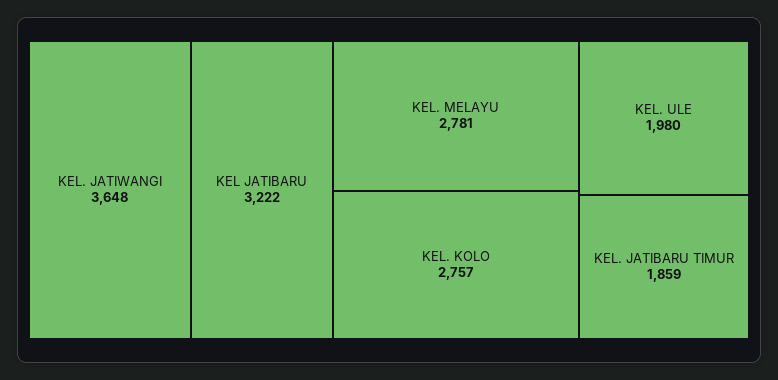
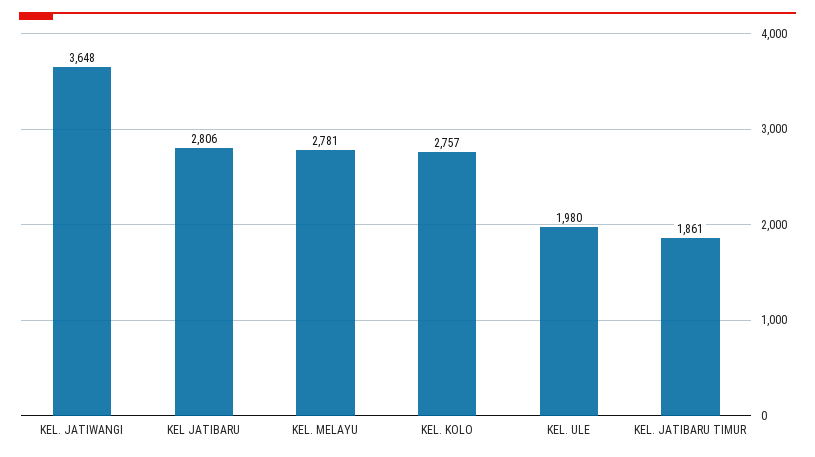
  {
    "KEL. JATIWANGI": 3648,
-   "KEL JATIBARU": 3222,
+   "KEL JATIBARU": 2806,
    "KEL. MELAYU": 2781,
    "KEL. KOLO": 2757,
    "KEL. ULE": 1980,
-   "KEL. JATIBARU TIMUR": 1859
+   "KEL. JATIBARU TIMUR": 1861
  }

